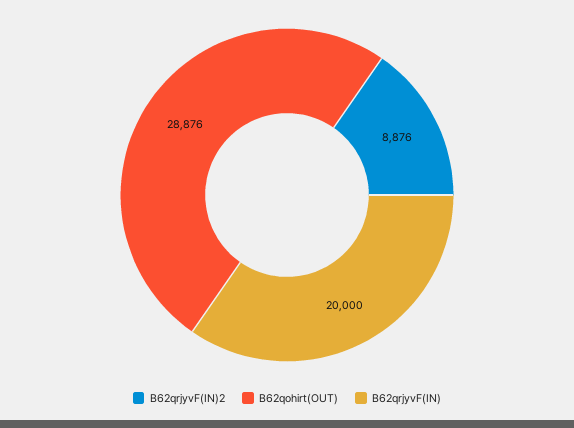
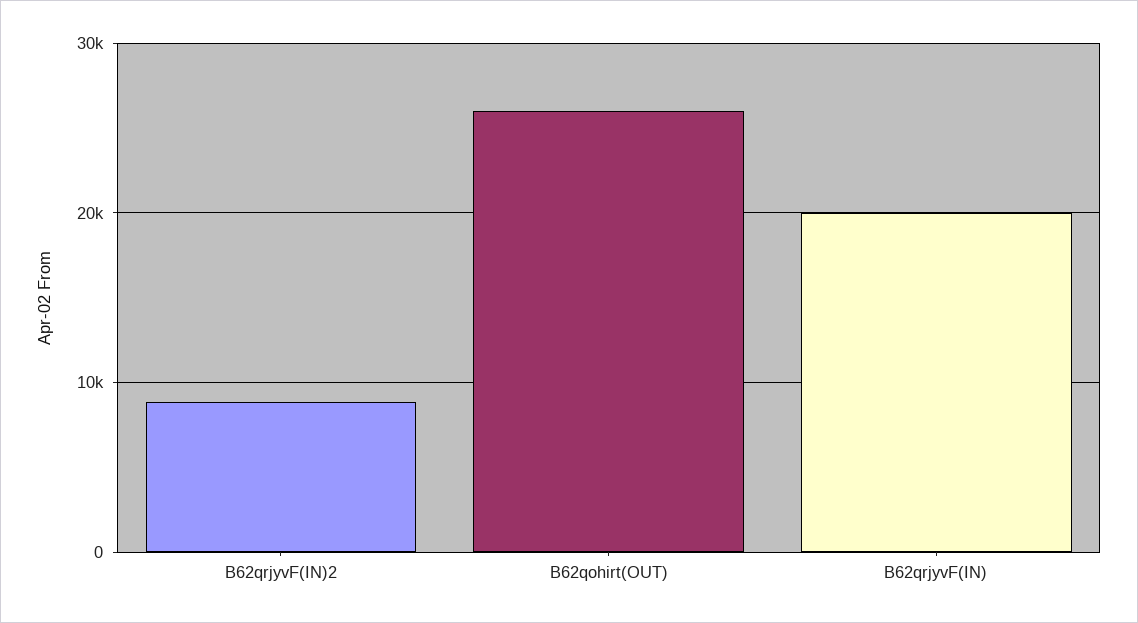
  {
    "B62qrjyvF(IN)2": 8876,
-   "B62qohirt(OUT)": 28876,
+   "B62qohirt(OUT)": 26000,
    "B62qrjyvF(IN)": 20000
  }

